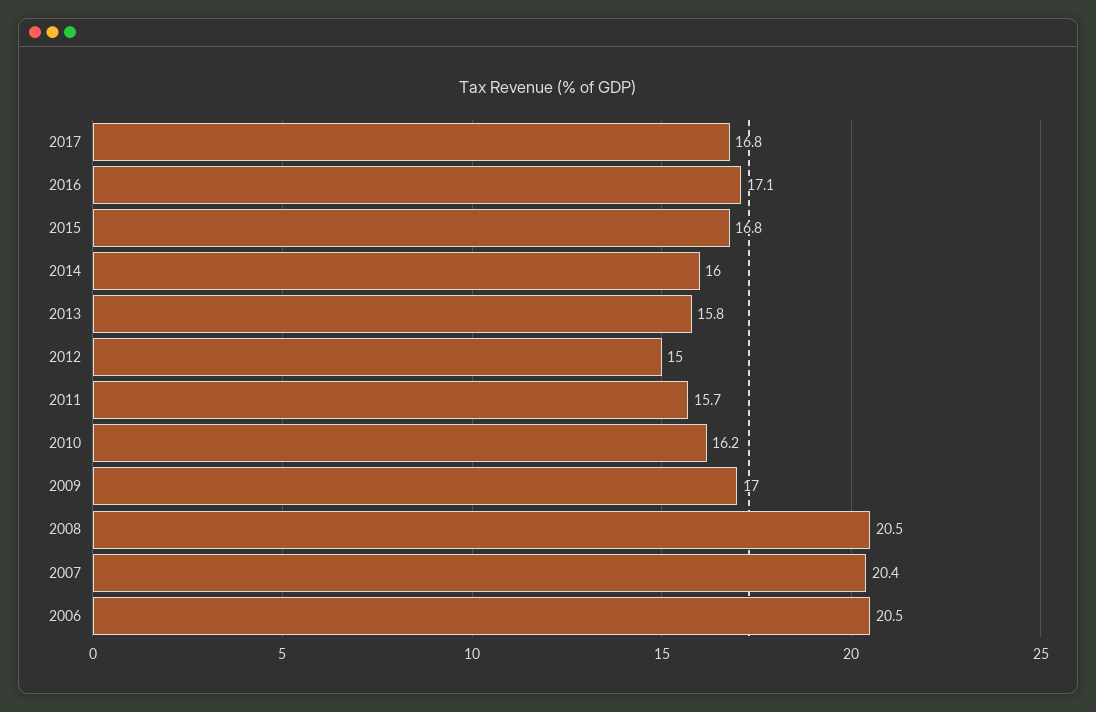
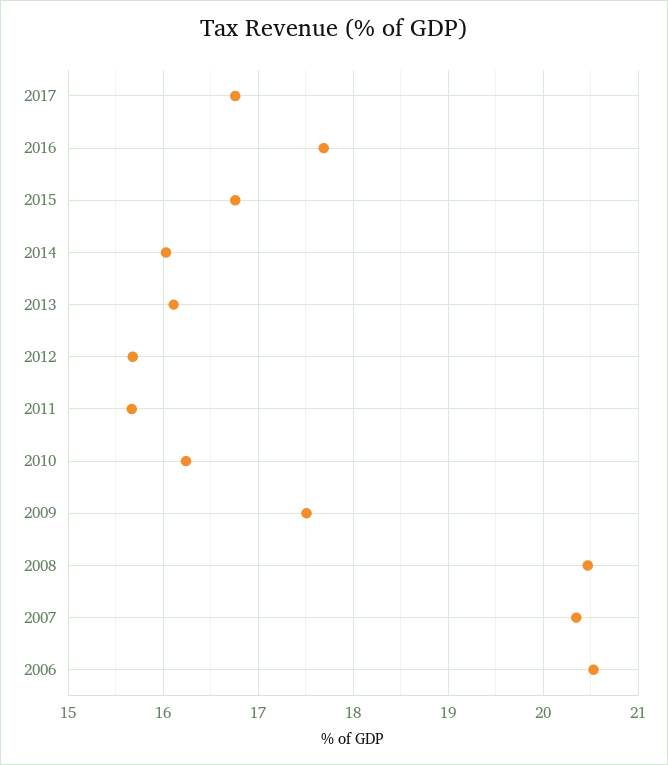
  {
    "2017": 16.8,
-   "2016": 17.1,
+   "2016": 17.7,
    "2015": 16.8,
    "2014": 16,
-   "2013": 15.8,
+   "2013": 16.1,
-   "2012": 15,
+   "2012": 15.7,
    "2011": 15.7,
    "2010": 16.2,
-   "2009": 17,
+   "2009": 17.5,
    "2008": 20.5,
    "2007": 20.4,
    "2006": 20.5
  }

